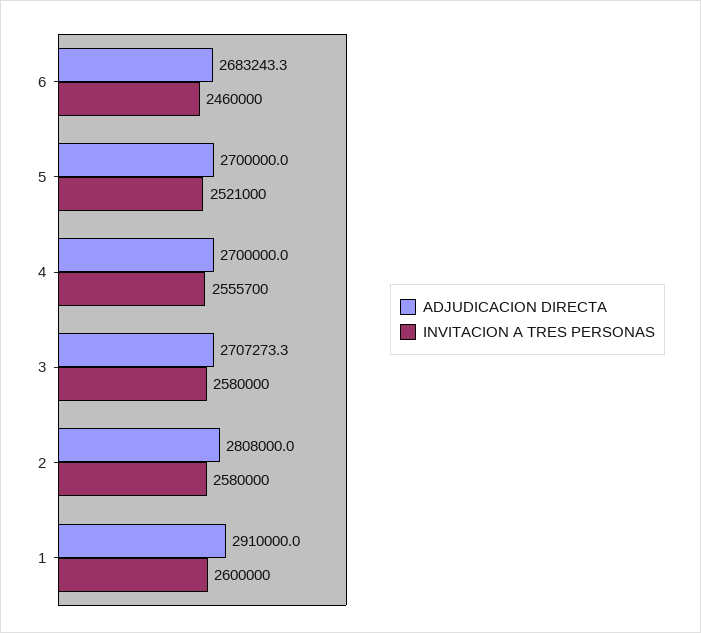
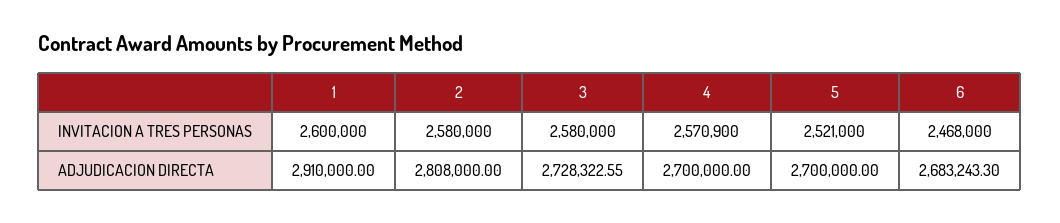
  {
    "ADJUDICACION DIRECTA": {
      "6": 2683243.3,
      "5": 2700000,
      "4": 2700000,
-     "3": 2707273.3,
+     "3": 2728322.55,
      "2": 2808000,
      "1": 2910000
    },
    "INVITACION A TRES PERSONAS": {
-     "6": 2460000,
+     "6": 2468000,
      "5": 2521000,
-     "4": 2555700,
+     "4": 2570900,
      "3": 2580000,
      "2": 2580000,
      "1": 2600000
    }
  }

